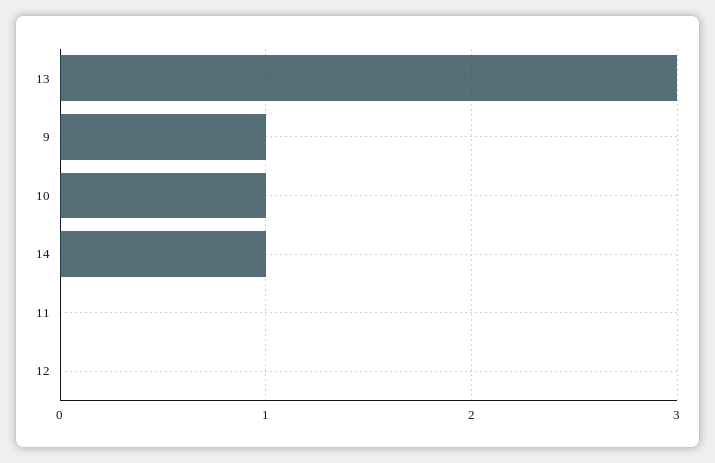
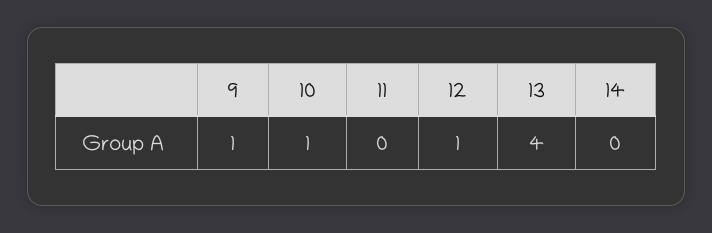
  {
-   "13": 3,
+   "13": 4,
    "9": 1,
    "10": 1,
-   "14": 1,
+   "14": 0,
    "11": 0,
-   "12": 0
+   "12": 1
  }

